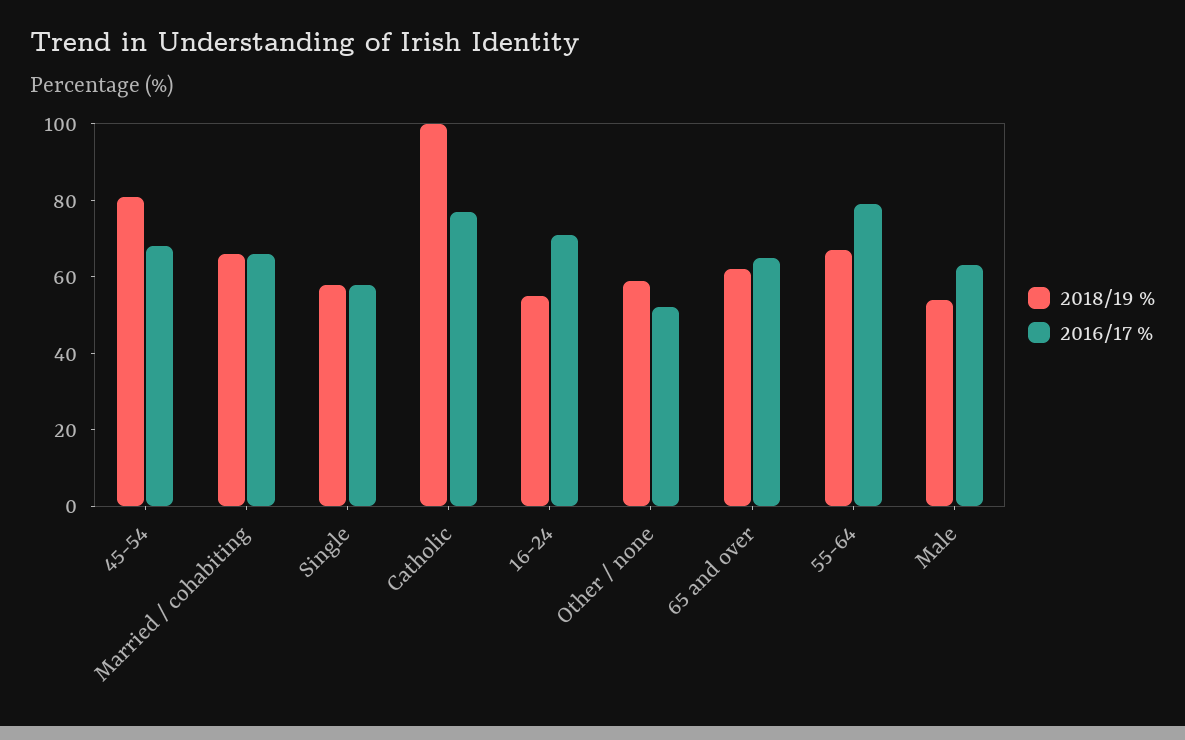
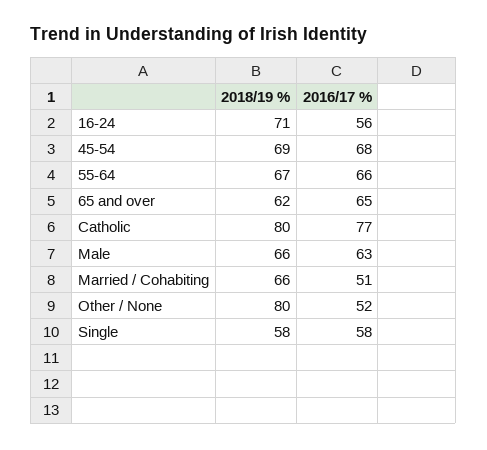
  {
    "2018/19 %": {
-     "45-54": 80,
+     "45-54": 69,
      "Married / cohabiting": 66,
      "Single": 58,
-     "Catholic": 100,
+     "Catholic": 80,
-     "16-24": 55,
+     "16-24": 71,
-     "Other / none": 60,
+     "Other / none": 80,
      "65 and over": 62,
      "55-64": 67,
-     "Male": 55
+     "Male": 66
    },
    "2016/17 %": {
      "45-54": 68,
-     "Married / cohabiting": 65,
+     "Married / cohabiting": 51,
      "Single": 58,
      "Catholic": 77,
-     "16-24": 70,
+     "16-24": 56,
      "Other / none": 52,
      "65 and over": 65,
-     "55-64": 80,
+     "55-64": 66,
      "Male": 63
    }
  }

